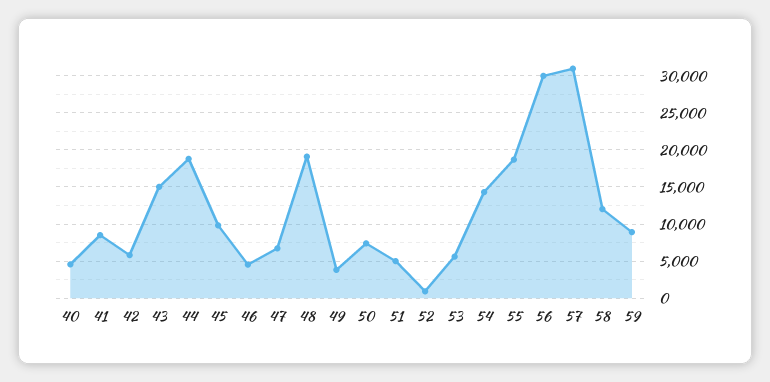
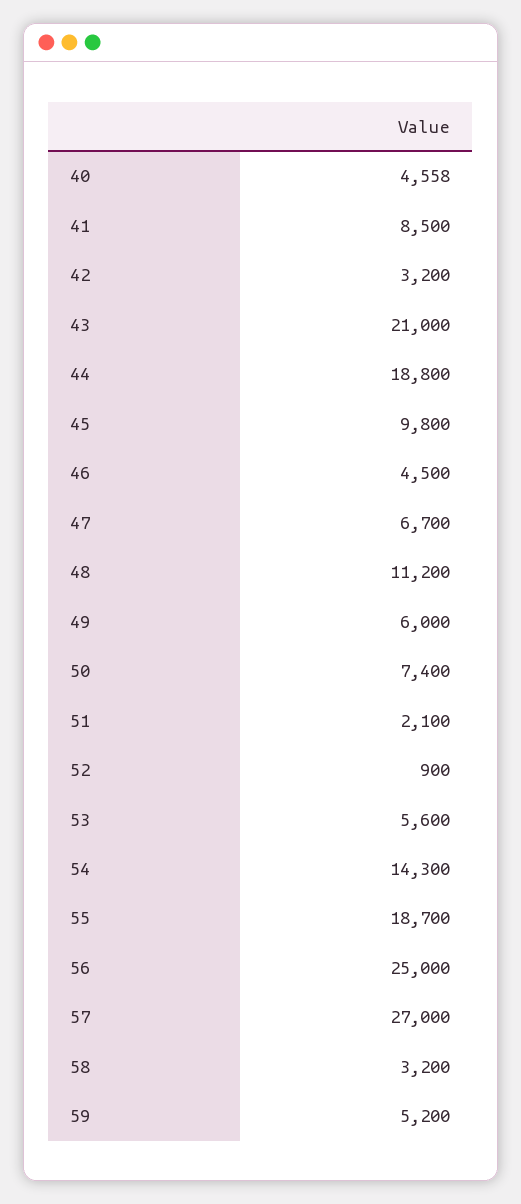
  {
    "40": 4558,
    "41": 8500,
-   "42": 6000,
+   "42": 3200,
-   "43": 15000,
+   "43": 21000,
    "44": 18800,
    "45": 9800,
    "46": 4500,
    "47": 6700,
-   "48": 19000,
+   "48": 11200,
-   "49": 4000,
+   "49": 6000,
    "50": 7400,
-   "51": 5000,
+   "51": 2100,
    "52": 900,
    "53": 5600,
    "54": 14300,
    "55": 18700,
-   "56": 30000,
+   "56": 25000,
-   "57": 31000,
+   "57": 27000,
-   "58": 12000,
+   "58": 3200,
-   "59": 9000
+   "59": 5200
  }

